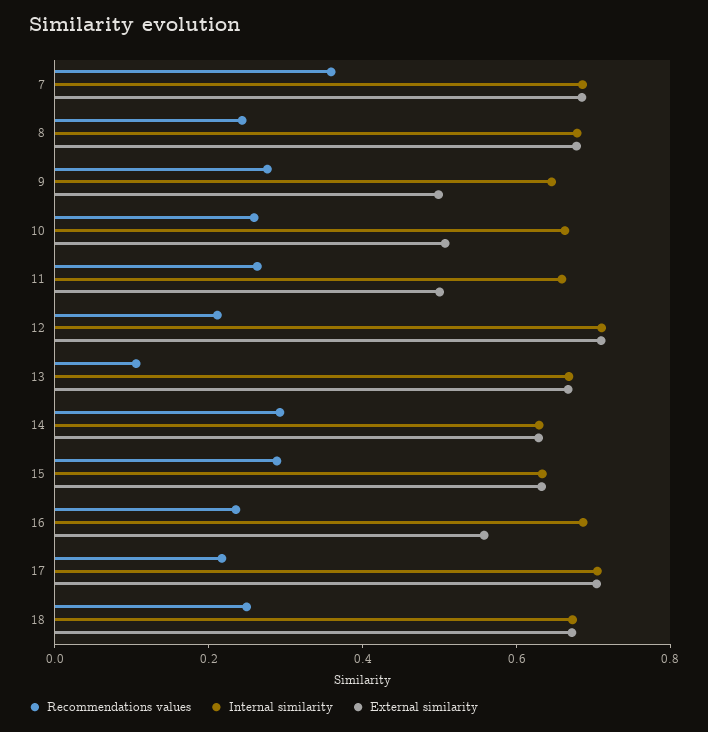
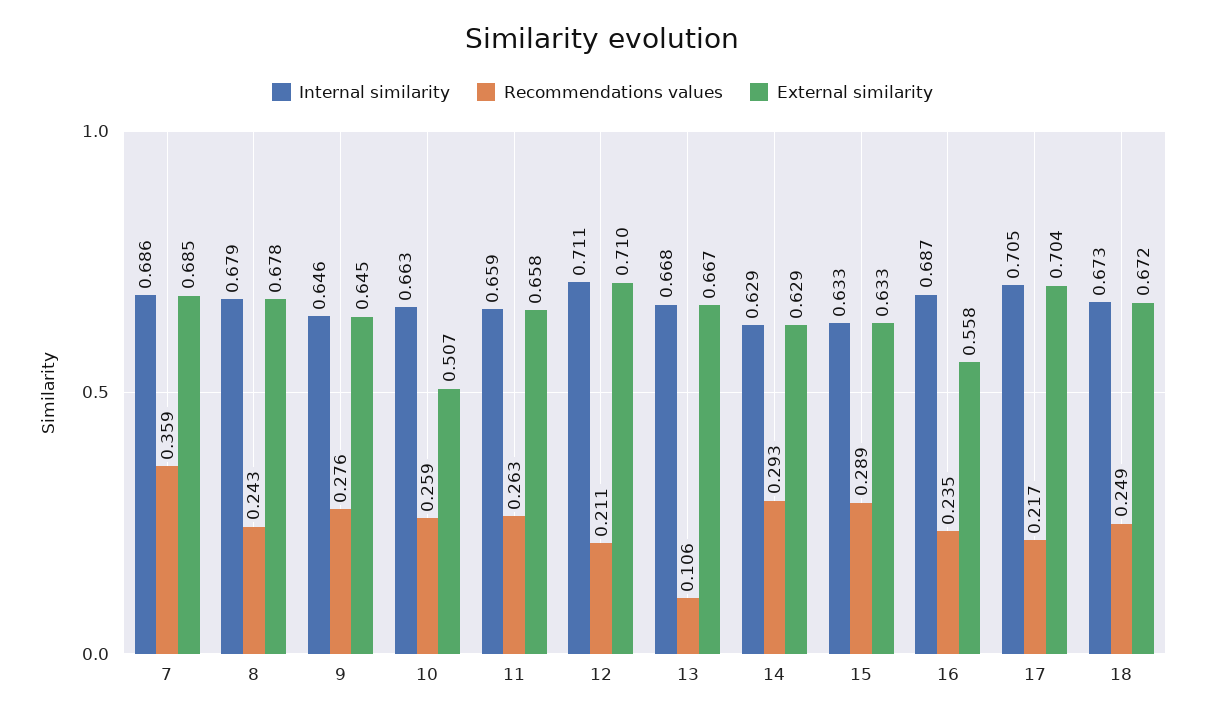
  {
    "Recommendations values": {
      "7": 0.359,
      "8": 0.243,
      "9": 0.276,
      "10": 0.259,
      "11": 0.263,
      "12": 0.211,
      "13": 0.106,
      "14": 0.293,
      "15": 0.289,
      "16": 0.235,
      "17": 0.217,
      "18": 0.249
    },
    "Internal similarity": {
      "7": 0.686,
      "8": 0.679,
      "9": 0.646,
      "10": 0.663,
      "11": 0.659,
      "12": 0.711,
      "13": 0.668,
      "14": 0.629,
      "15": 0.633,
      "16": 0.687,
      "17": 0.705,
      "18": 0.673
    },
    "External similarity": {
      "7": 0.685,
      "8": 0.678,
-     "9": 0.5,
+     "9": 0.645,
      "10": 0.507,
-     "11": 0.5,
+     "11": 0.658,
      "12": 0.71,
      "13": 0.667,
      "14": 0.629,
      "15": 0.633,
      "16": 0.558,
      "17": 0.704,
      "18": 0.672
    }
  }

